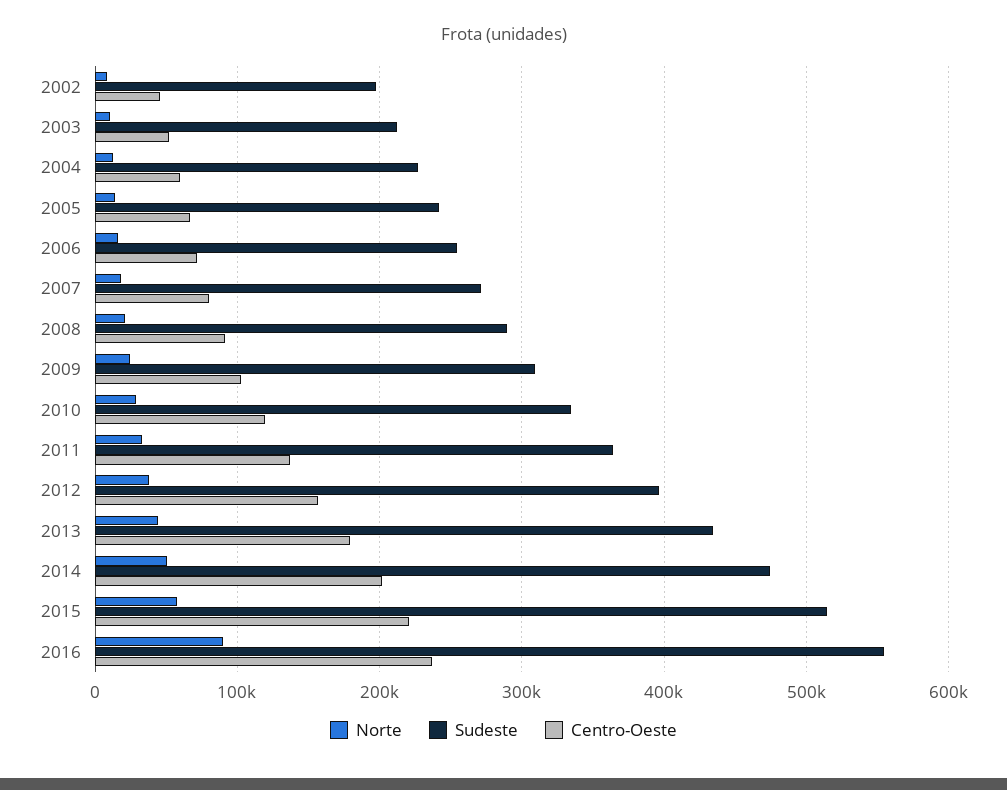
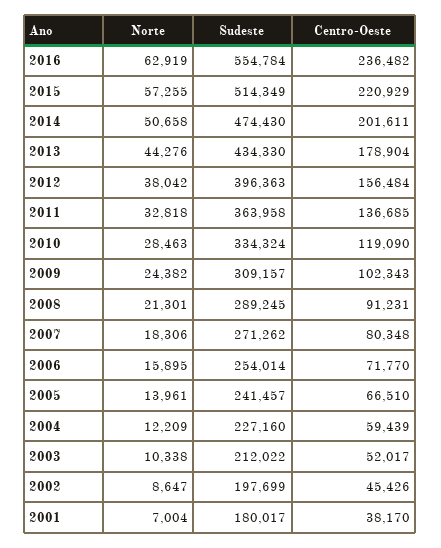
  {
    "Norte": {
      "2002": 8647,
      "2003": 10338,
      "2004": 12209,
      "2005": 13961,
      "2006": 15895,
      "2007": 18306,
      "2008": 21301,
      "2009": 24382,
      "2010": 28463,
      "2011": 32818,
      "2012": 38042,
      "2013": 44276,
      "2014": 50658,
      "2015": 57255,
-     "2016": 90000
+     "2016": 62919,
+     "2001": 7004
    },
    "Sudeste": {
      "2002": 197699,
      "2003": 212022,
      "2004": 227160,
      "2005": 241457,
      "2006": 254014,
      "2007": 271262,
      "2008": 289245,
      "2009": 309157,
      "2010": 334324,
      "2011": 363958,
      "2012": 396363,
      "2013": 434330,
      "2014": 474430,
      "2015": 514349,
-     "2016": 554784
+     "2016": 554784,
+     "2001": 180017
    },
    "Centro-Oeste": {
      "2002": 45426,
      "2003": 52017,
      "2004": 59439,
      "2005": 66510,
      "2006": 71770,
      "2007": 80348,
      "2008": 91231,
      "2009": 102343,
      "2010": 119090,
      "2011": 136685,
      "2012": 156484,
      "2013": 178904,
      "2014": 201611,
      "2015": 220929,
-     "2016": 236482
+     "2016": 236482,
+     "2001": 38170
    }
  }

